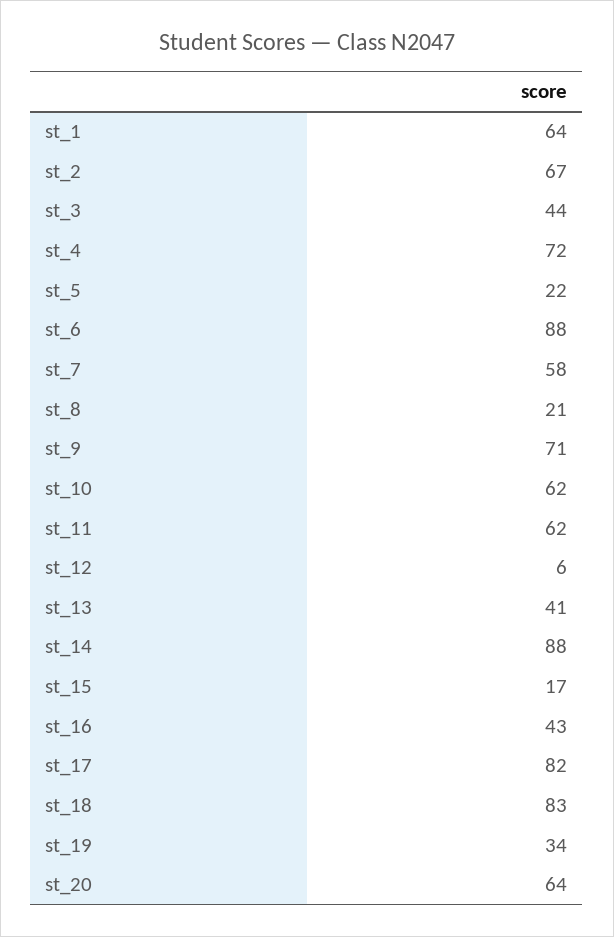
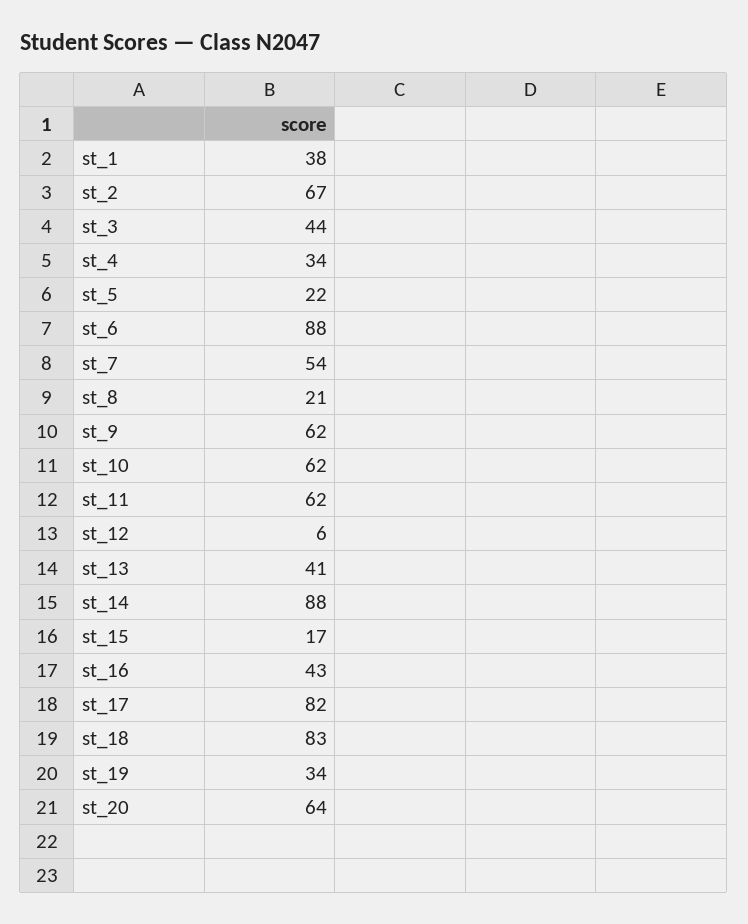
  {
-   "st_1": 64,
+   "st_1": 38,
    "st_2": 67,
    "st_3": 44,
-   "st_4": 72,
+   "st_4": 34,
    "st_5": 22,
    "st_6": 88,
-   "st_7": 58,
+   "st_7": 54,
    "st_8": 21,
-   "st_9": 71,
+   "st_9": 62,
    "st_10": 62,
    "st_11": 62,
    "st_12": 6,
    "st_13": 41,
    "st_14": 88,
    "st_15": 17,
    "st_16": 43,
    "st_17": 82,
    "st_18": 83,
    "st_19": 34,
    "st_20": 64
  }

